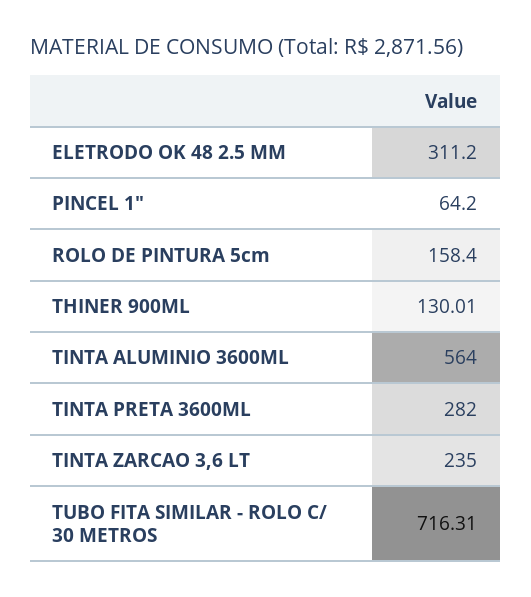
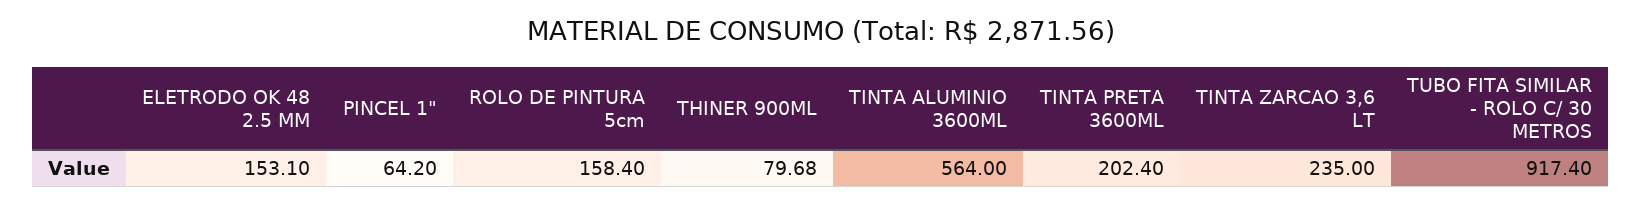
  {
-   "ELETRODO OK 48 2.5 MM": 311.2,
+   "ELETRODO OK 48 2.5 MM": 153.1,
    "PINCEL 1\"": 64.2,
    "ROLO DE PINTURA 5cm": 158.4,
-   "THINER 900ML": 130.01,
+   "THINER 900ML": 79.68,
    "TINTA ALUMINIO 3600ML": 564,
-   "TINTA PRETA 3600ML": 282,
+   "TINTA PRETA 3600ML": 202.4,
    "TINTA ZARCAO 3,6 LT": 235,
-   "TUBO FITA SIMILAR - ROLO C/ 30 METROS": 716.31
+   "TUBO FITA SIMILAR - ROLO C/ 30 METROS": 917.4
  }

